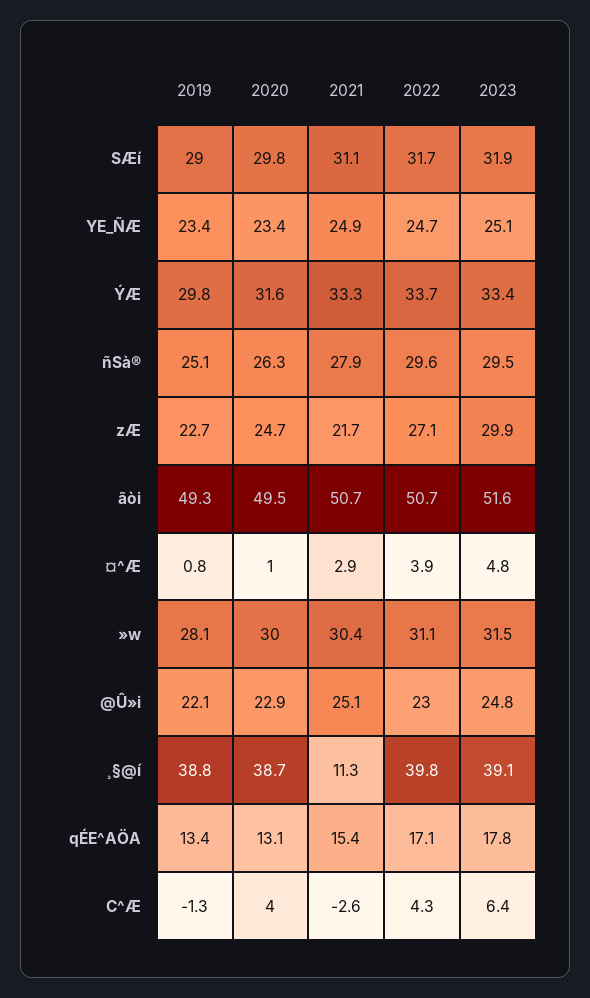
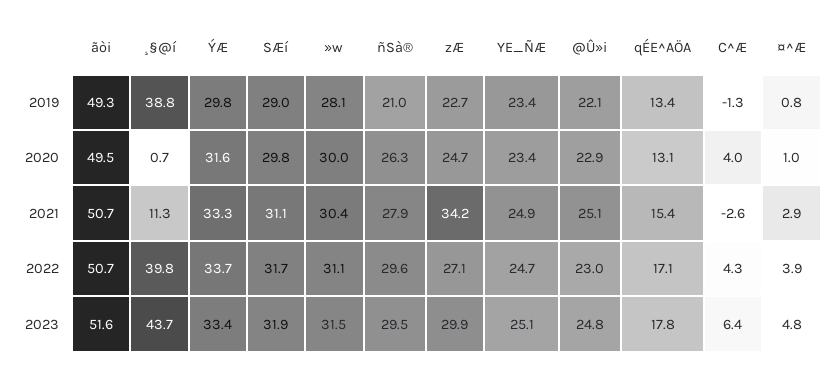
  {
    "2019": {
      "SÆí": 29,
      "YE_ÑÆ": 23.4,
      "ÝÆ": 29.8,
-     "ñSà®": 25.1,
+     "ñSà®": 21,
      "zÆ": 22.7,
      "ãòi": 49.3,
      "¤^Æ": 0.8,
      "»w": 28.1,
      "@Û»i": 22.1,
      "¸§@í": 38.8,
      "qÉE^AÖA": 13.4,
      "C^Æ": -1.3
    },
    "2020": {
      "SÆí": 29.8,
      "YE_ÑÆ": 23.4,
      "ÝÆ": 31.6,
      "ñSà®": 26.3,
      "zÆ": 24.7,
      "ãòi": 49.5,
      "¤^Æ": 1,
      "»w": 30,
      "@Û»i": 22.9,
-     "¸§@í": 38.7,
+     "¸§@í": 0.7,
      "qÉE^AÖA": 13.1,
      "C^Æ": 4
    },
    "2021": {
      "SÆí": 31.1,
      "YE_ÑÆ": 24.9,
      "ÝÆ": 33.3,
      "ñSà®": 27.9,
-     "zÆ": 21.7,
+     "zÆ": 34.2,
      "ãòi": 50.7,
      "¤^Æ": 2.9,
      "»w": 30.4,
      "@Û»i": 25.1,
      "¸§@í": 11.3,
      "qÉE^AÖA": 15.4,
      "C^Æ": -2.6
    },
    "2022": {
      "SÆí": 31.7,
      "YE_ÑÆ": 24.7,
      "ÝÆ": 33.7,
      "ñSà®": 29.6,
      "zÆ": 27.1,
      "ãòi": 50.7,
      "¤^Æ": 3.9,
      "»w": 31.1,
      "@Û»i": 23,
      "¸§@í": 39.8,
      "qÉE^AÖA": 17.1,
      "C^Æ": 4.3
    },
    "2023": {
      "SÆí": 31.9,
      "YE_ÑÆ": 25.1,
      "ÝÆ": 33.4,
      "ñSà®": 29.5,
      "zÆ": 29.9,
      "ãòi": 51.6,
      "¤^Æ": 4.8,
      "»w": 31.5,
      "@Û»i": 24.8,
-     "¸§@í": 39.1,
+     "¸§@í": 43.7,
      "qÉE^AÖA": 17.8,
      "C^Æ": 6.4
    }
  }

